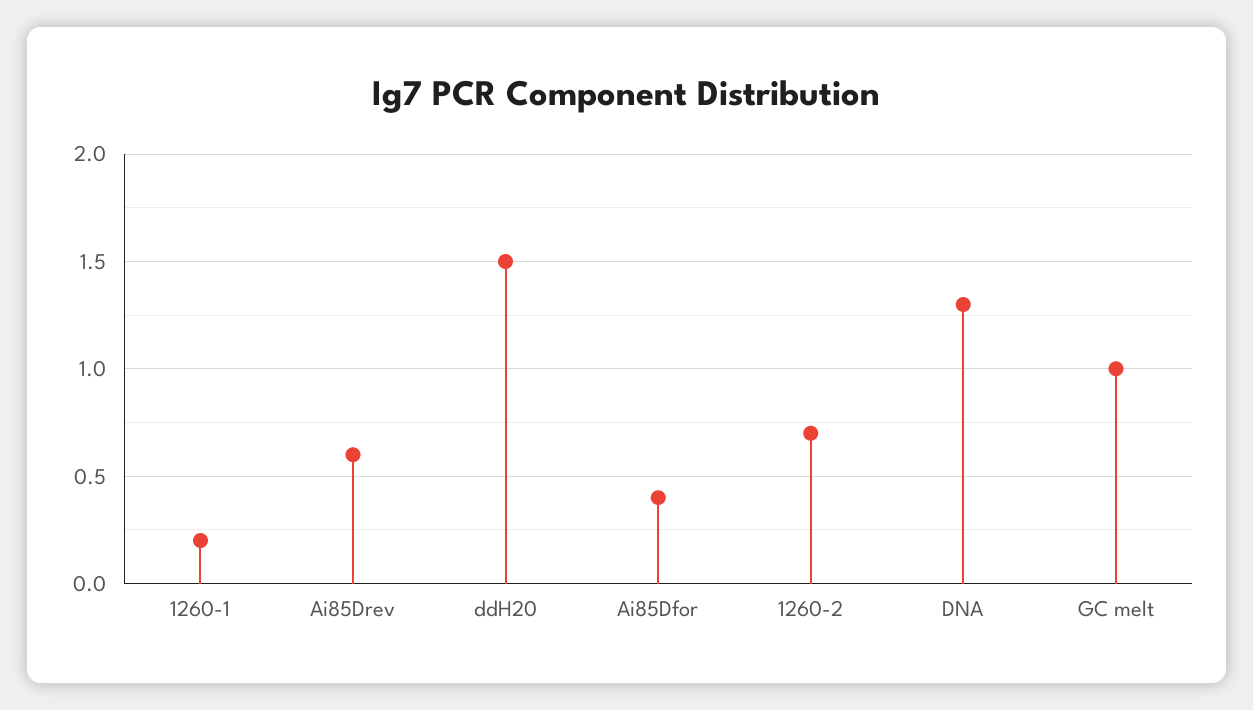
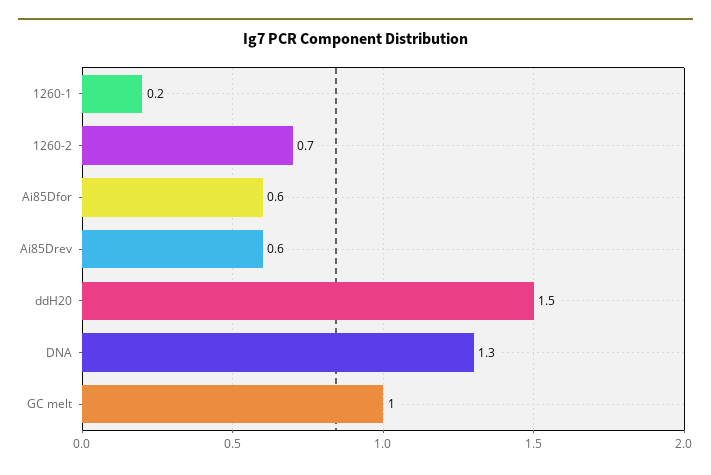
  {
    "1260-1": 0.2,
    "Ai85Drev": 0.6,
    "ddH20": 1.5,
-   "Ai85Dfor": 0.4,
+   "Ai85Dfor": 0.6,
    "1260-2": 0.7,
    "DNA": 1.3,
    "GC melt": 1
  }

